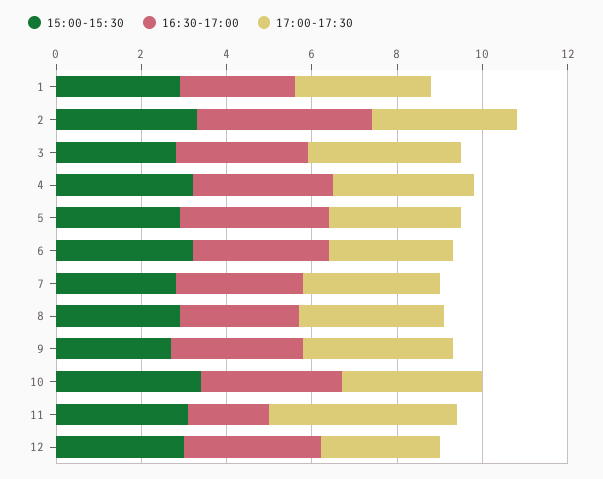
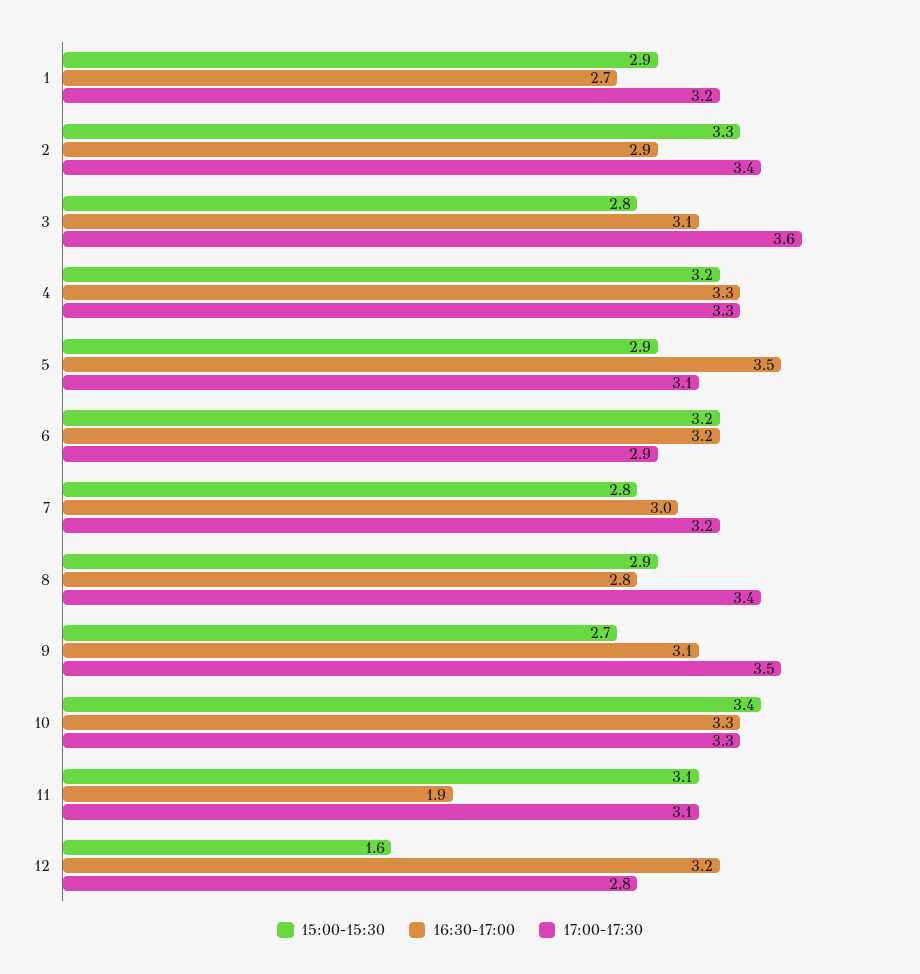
  {
    "15:00-15:30": {
      "1": 2.9,
      "2": 3.3,
      "3": 2.8,
      "4": 3.2,
      "5": 2.9,
      "6": 3.2,
      "7": 2.8,
      "8": 2.9,
      "9": 2.7,
      "10": 3.4,
      "11": 3.1,
-     "12": 3
+     "12": 1.6
    },
    "16:30-17:00": {
      "1": 2.7,
-     "2": 4,
+     "2": 2.9,
      "3": 3.1,
      "4": 3.3,
      "5": 3.5,
      "6": 3.2,
      "7": 3,
      "8": 2.8,
      "9": 3.1,
      "10": 3.3,
      "11": 1.9,
      "12": 3.2
    },
    "17:00-17:30": {
      "1": 3.2,
      "2": 3.4,
      "3": 3.6,
      "4": 3.3,
      "5": 3.1,
      "6": 2.9,
      "7": 3.2,
      "8": 3.4,
      "9": 3.5,
      "10": 3.3,
-     "11": 4.5,
+     "11": 3.1,
      "12": 2.8
    }
  }

